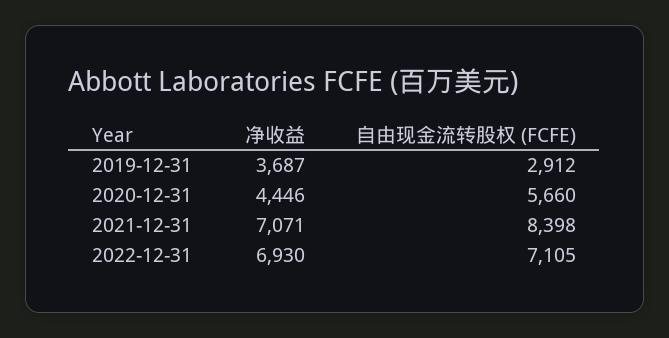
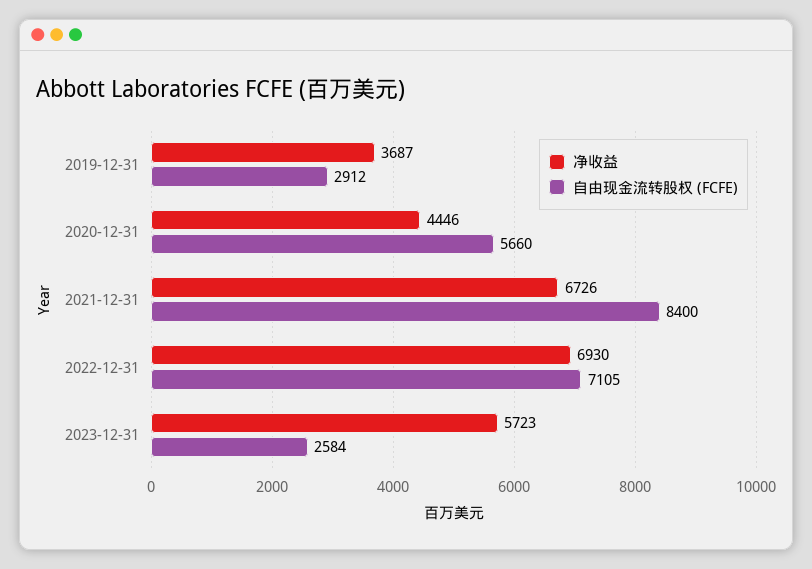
  {
    "净收益": {
      "2019-12-31": 3687,
      "2020-12-31": 4446,
-     "2021-12-31": 7071,
+     "2021-12-31": 6726,
-     "2022-12-31": 6930
+     "2022-12-31": 6930,
+     "2023-12-31": 5723
    },
    "自由现金流转股权 (FCFE)": {
      "2019-12-31": 2912,
      "2020-12-31": 5660,
-     "2021-12-31": 8398,
+     "2021-12-31": 8400,
-     "2022-12-31": 7105
+     "2022-12-31": 7105,
+     "2023-12-31": 2584
    }
  }

